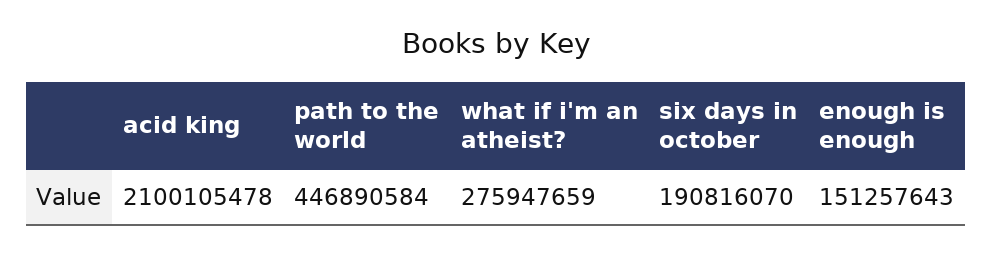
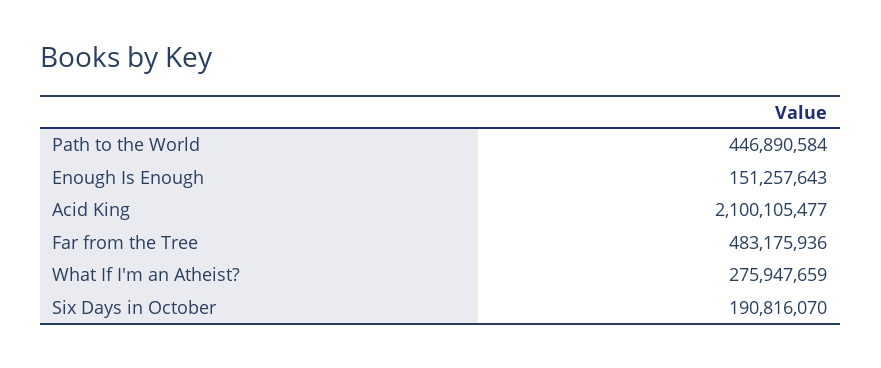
  {
-   "acid king": 2100105478,
+   "acid king": 2100105477,
    "path to the world": 446890584,
    "what if i'm an atheist?": 275947659,
    "six days in october": 190816070,
-   "enough is enough": 151257643
+   "enough is enough": 151257643,
+   "Far from the Tree": 483175936
  }

